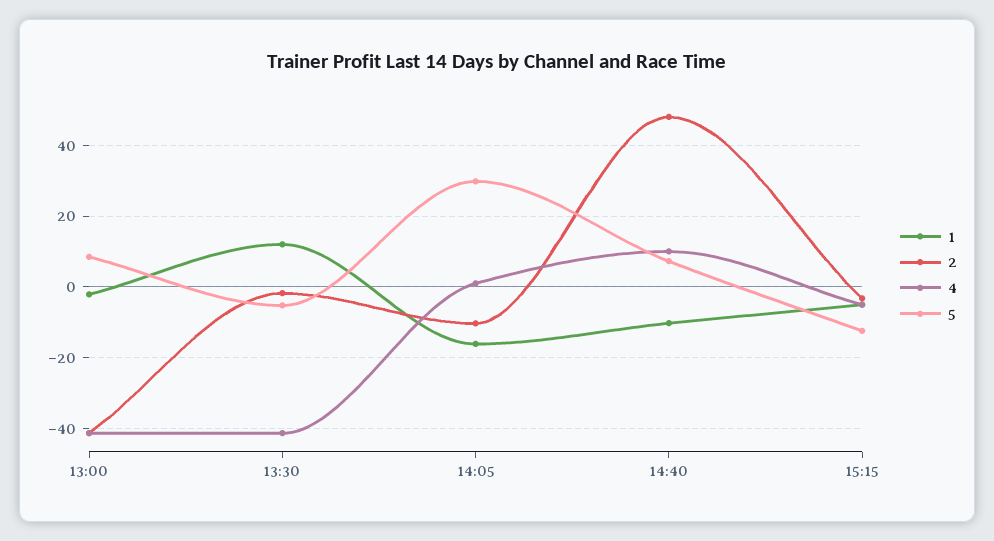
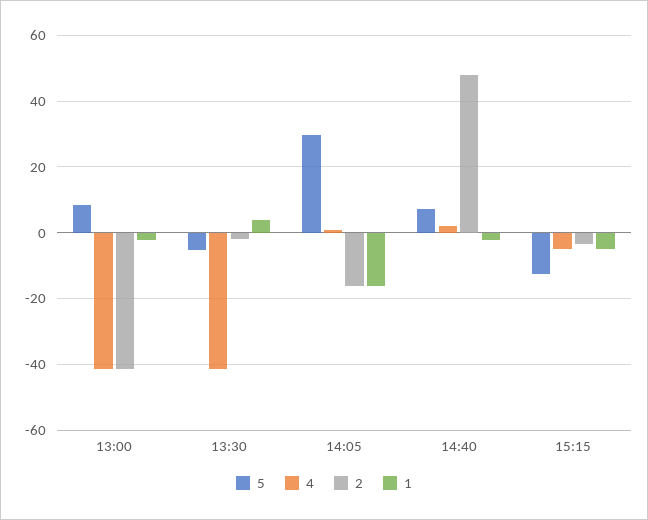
  {
    "1": {
      "13:00": -2,
-     "13:30": 12,
+     "13:30": 4,
      "14:05": -16,
-     "14:40": -10,
+     "14:40": -2,
      "15:15": -6
    },
    "2": {
      "13:00": -42,
      "13:30": -2,
-     "14:05": -10,
+     "14:05": -16,
      "14:40": 48,
      "15:15": -4
    },
    "4": {
      "13:00": -42,
      "13:30": -42,
      "14:05": 2,
-     "14:40": 10,
+     "14:40": 2,
      "15:15": -6
    },
    "5": {
      "13:00": 8,
      "13:30": -6,
      "14:05": 30,
      "14:40": 8,
      "15:15": -12
    }
  }

